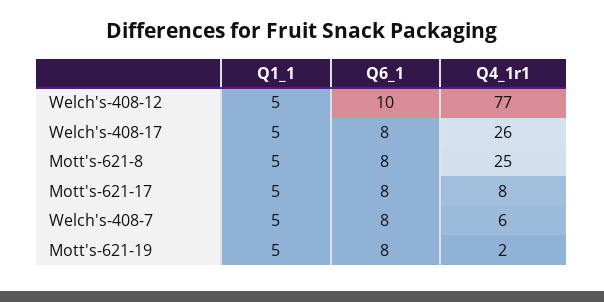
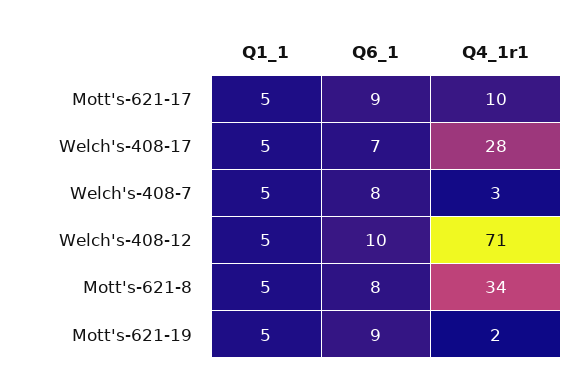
  {
    "Q1_1": {
      "Welch's-408-12": 5,
      "Welch's-408-17": 5,
      "Mott's-621-8": 5,
      "Mott's-621-17": 5,
      "Welch's-408-7": 5,
      "Mott's-621-19": 5
    },
    "Q6_1": {
      "Welch's-408-12": 10,
-     "Welch's-408-17": 8,
+     "Welch's-408-17": 7,
      "Mott's-621-8": 8,
-     "Mott's-621-17": 8,
+     "Mott's-621-17": 9,
      "Welch's-408-7": 8,
-     "Mott's-621-19": 8
+     "Mott's-621-19": 9
    },
    "Q4_1r1": {
-     "Welch's-408-12": 77,
+     "Welch's-408-12": 71,
-     "Welch's-408-17": 26,
+     "Welch's-408-17": 28,
-     "Mott's-621-8": 25,
+     "Mott's-621-8": 34,
-     "Mott's-621-17": 8,
+     "Mott's-621-17": 10,
-     "Welch's-408-7": 6,
+     "Welch's-408-7": 3,
      "Mott's-621-19": 2
    }
  }

